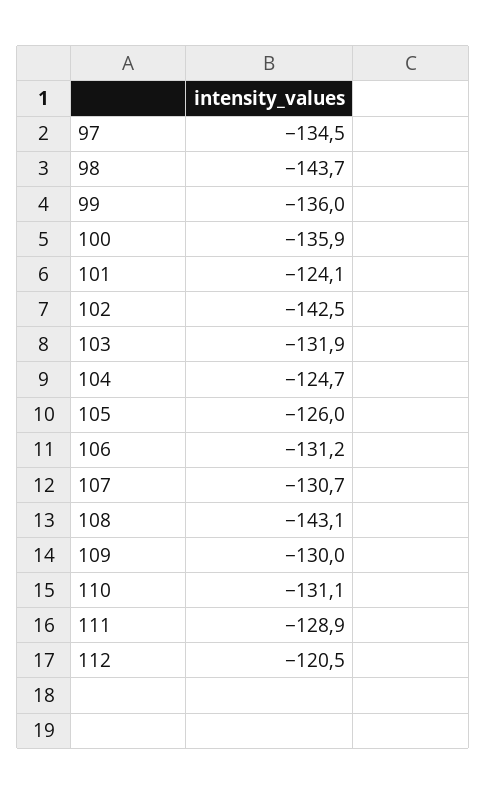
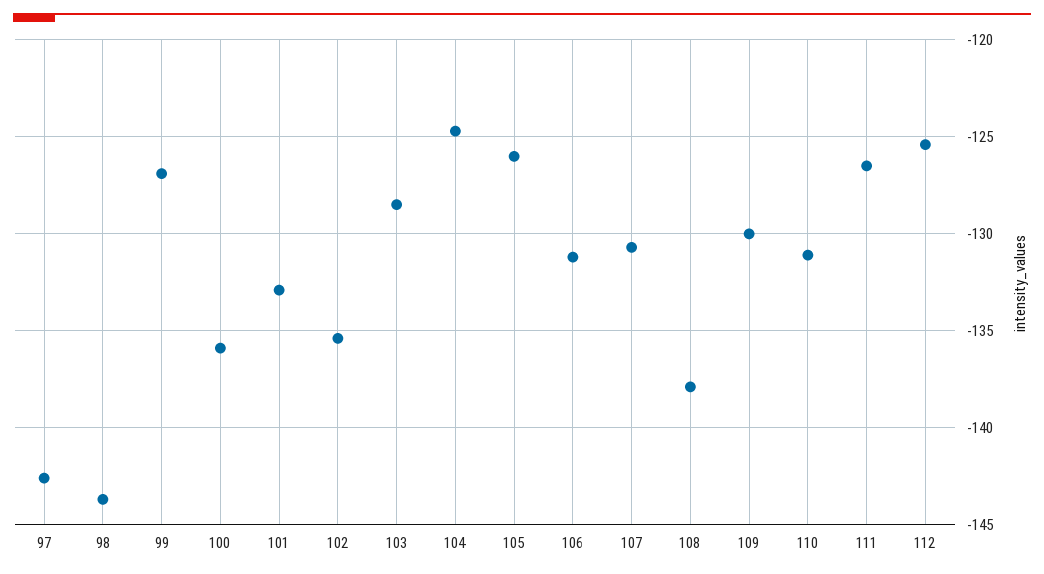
  {
-   "97": -134.5,
+   "97": -142.5,
    "98": -143.7,
-   "99": -136,
+   "99": -127,
    "100": -135.9,
-   "101": -124.1,
+   "101": -133,
-   "102": -142.5,
+   "102": -135.5,
-   "103": -131.9,
+   "103": -128.5,
    "104": -124.7,
    "105": -126,
    "106": -131.2,
    "107": -130.7,
-   "108": -143.1,
+   "108": -138,
    "109": -130,
    "110": -131.1,
-   "111": -128.9,
+   "111": -126.5,
-   "112": -120.5
+   "112": -125.5
  }

